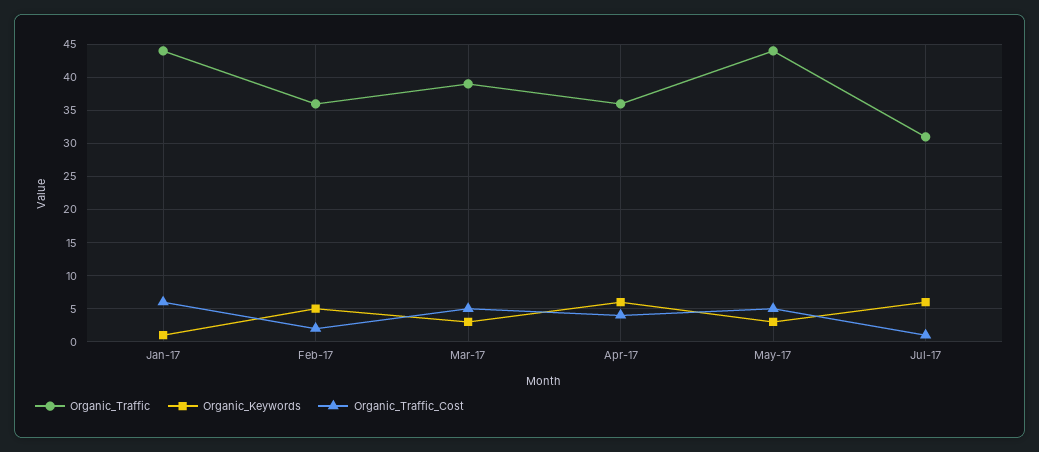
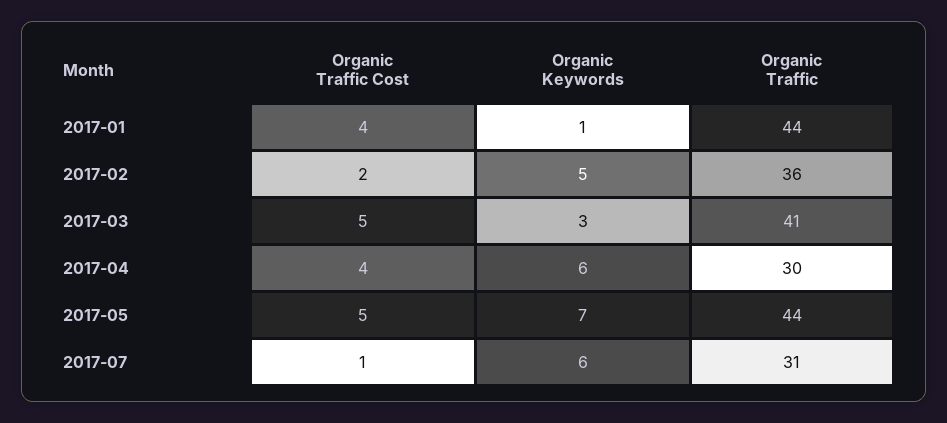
  {
    "Organic_Traffic": {
      "Jan-17": 44,
      "Feb-17": 36,
-     "Mar-17": 39,
+     "Mar-17": 41,
-     "Apr-17": 36,
+     "Apr-17": 30,
      "May-17": 44,
      "Jul-17": 31
    },
    "Organic_Keywords": {
      "Jan-17": 1,
      "Feb-17": 5,
      "Mar-17": 3,
      "Apr-17": 6,
-     "May-17": 3,
+     "May-17": 7,
      "Jul-17": 6
    },
    "Organic_Traffic_Cost": {
-     "Jan-17": 6,
+     "Jan-17": 4,
      "Feb-17": 2,
      "Mar-17": 5,
      "Apr-17": 4,
      "May-17": 5,
      "Jul-17": 1
    }
  }

